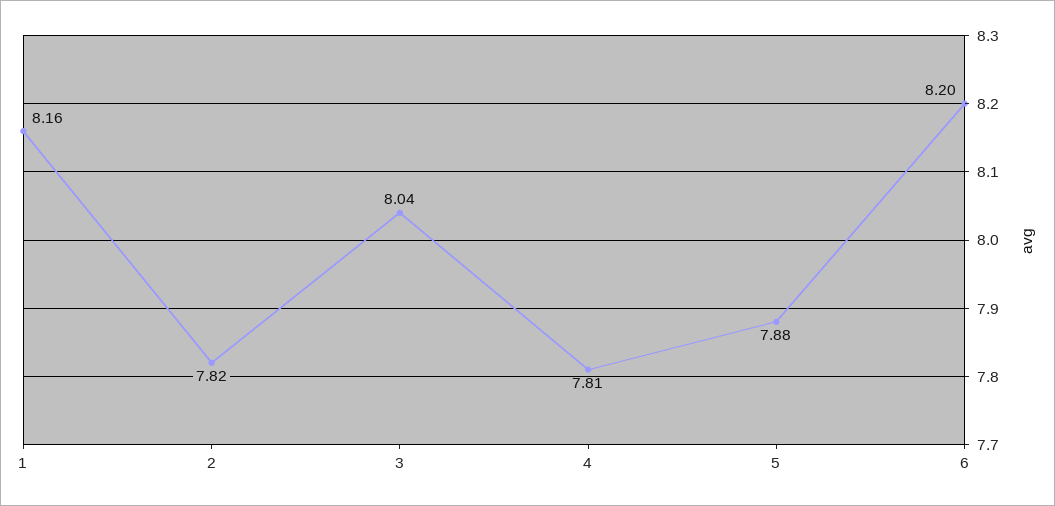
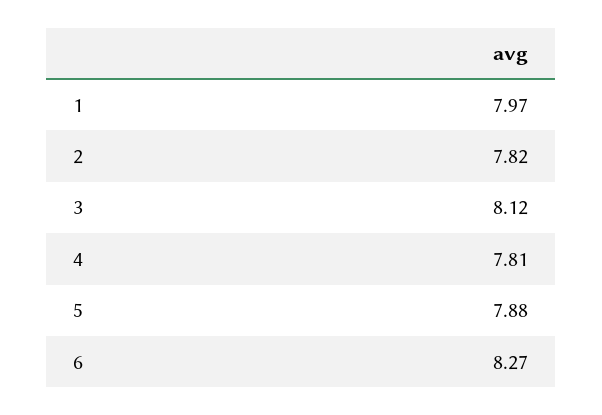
  {
-   "1": 8.16,
+   "1": 7.97,
    "2": 7.82,
-   "3": 8.04,
+   "3": 8.12,
    "4": 7.81,
    "5": 7.88,
-   "6": 8.2
+   "6": 8.27
  }

